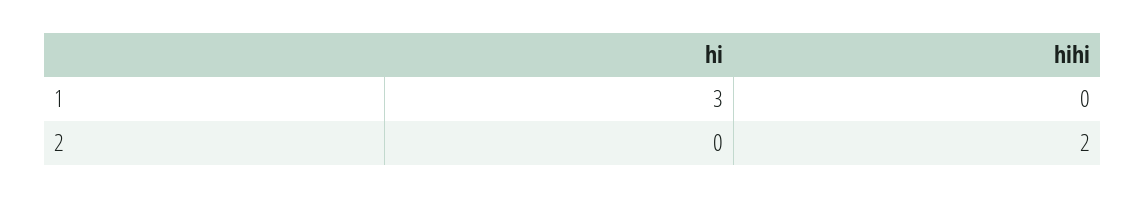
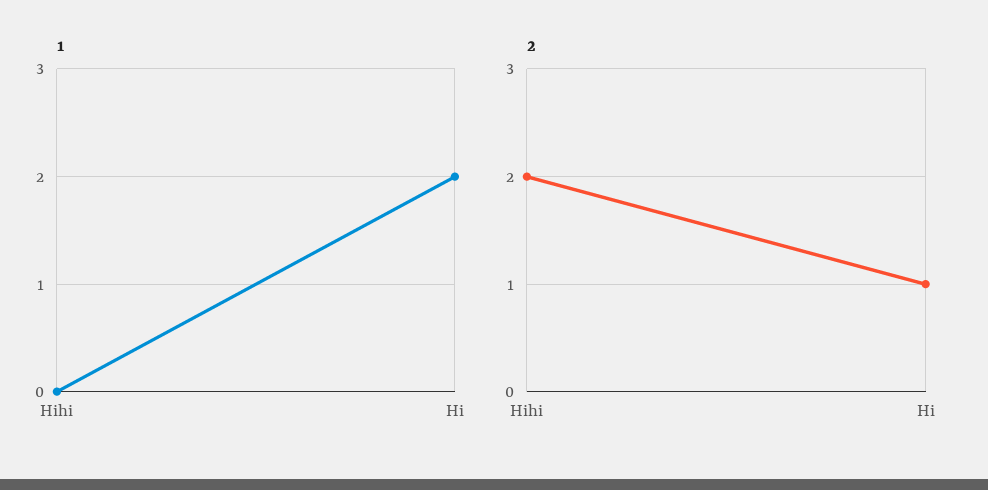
  {
    "1": {
-     "hi": 3,
+     "hi": 2,
      "hihi": 0
    },
    "2": {
-     "hi": 0,
+     "hi": 1,
      "hihi": 2
    }
  }

